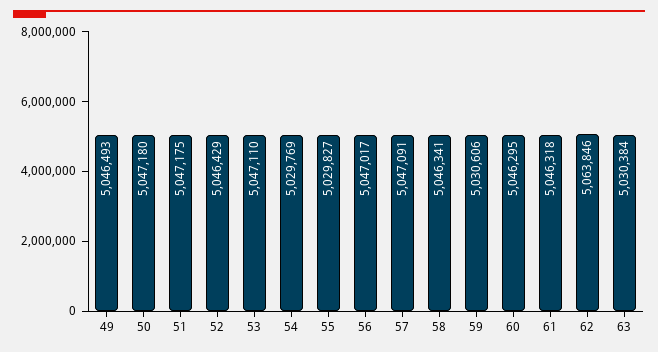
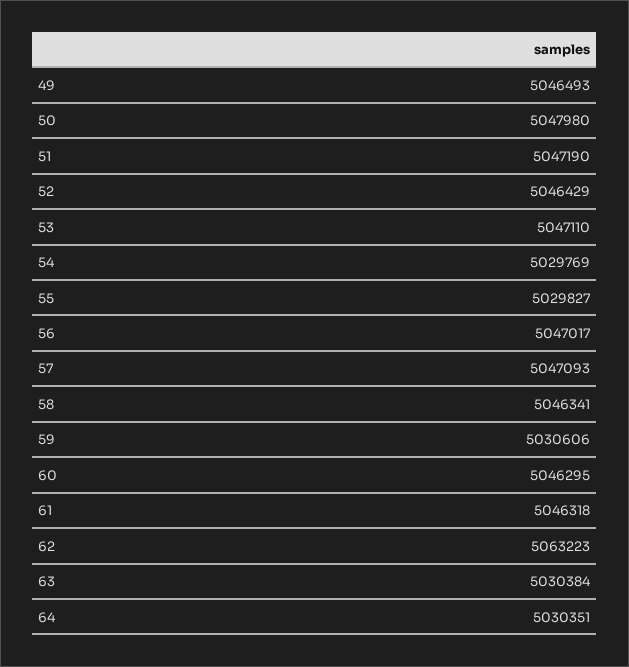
  {
    "49": 5046493,
-   "50": 5047180,
+   "50": 5047980,
-   "51": 5047175,
+   "51": 5047190,
    "52": 5046429,
    "53": 5047110,
    "54": 5029769,
    "55": 5029827,
    "56": 5047017,
-   "57": 5047091,
+   "57": 5047093,
    "58": 5046341,
    "59": 5030606,
    "60": 5046295,
    "61": 5046318,
-   "62": 5063846,
+   "62": 5063223,
-   "63": 5030384
+   "63": 5030384,
+   "64": 5030351
  }

